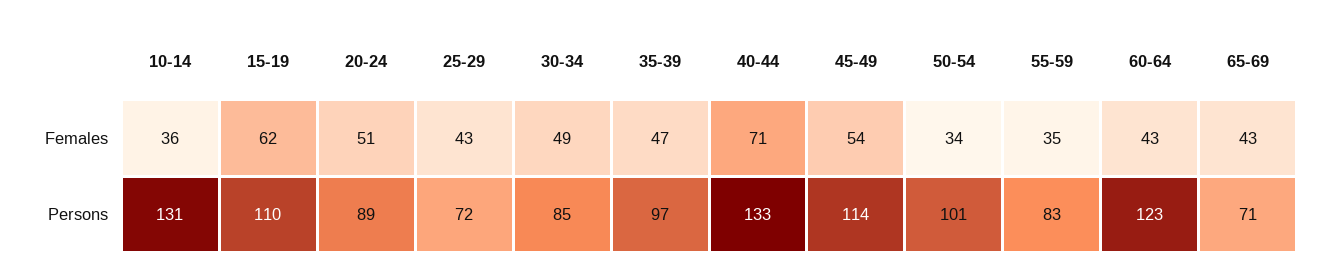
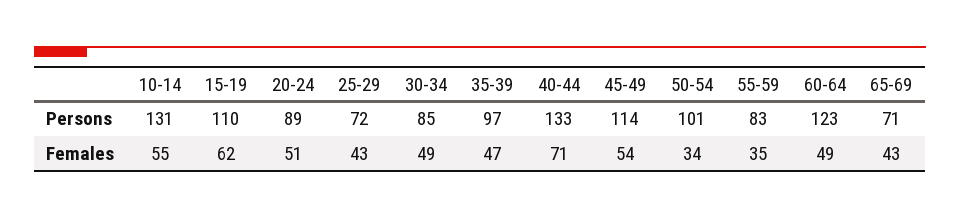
  {
    "10-14": {
-     "Females": 36,
+     "Females": 55,
      "Persons": 131
    },
    "15-19": {
      "Females": 62,
      "Persons": 110
    },
    "20-24": {
      "Females": 51,
      "Persons": 89
    },
    "25-29": {
      "Females": 43,
      "Persons": 72
    },
    "30-34": {
      "Females": 49,
      "Persons": 85
    },
    "35-39": {
      "Females": 47,
      "Persons": 97
    },
    "40-44": {
      "Females": 71,
      "Persons": 133
    },
    "45-49": {
      "Females": 54,
      "Persons": 114
    },
    "50-54": {
      "Females": 34,
      "Persons": 101
    },
    "55-59": {
      "Females": 35,
      "Persons": 83
    },
    "60-64": {
-     "Females": 43,
+     "Females": 49,
      "Persons": 123
    },
    "65-69": {
      "Females": 43,
      "Persons": 71
    }
  }

